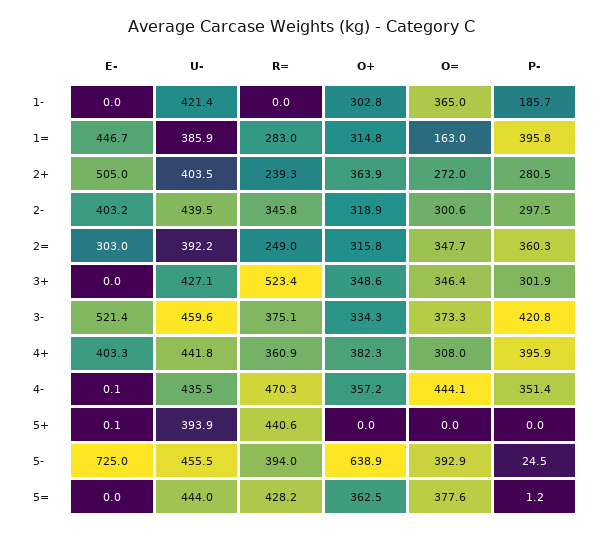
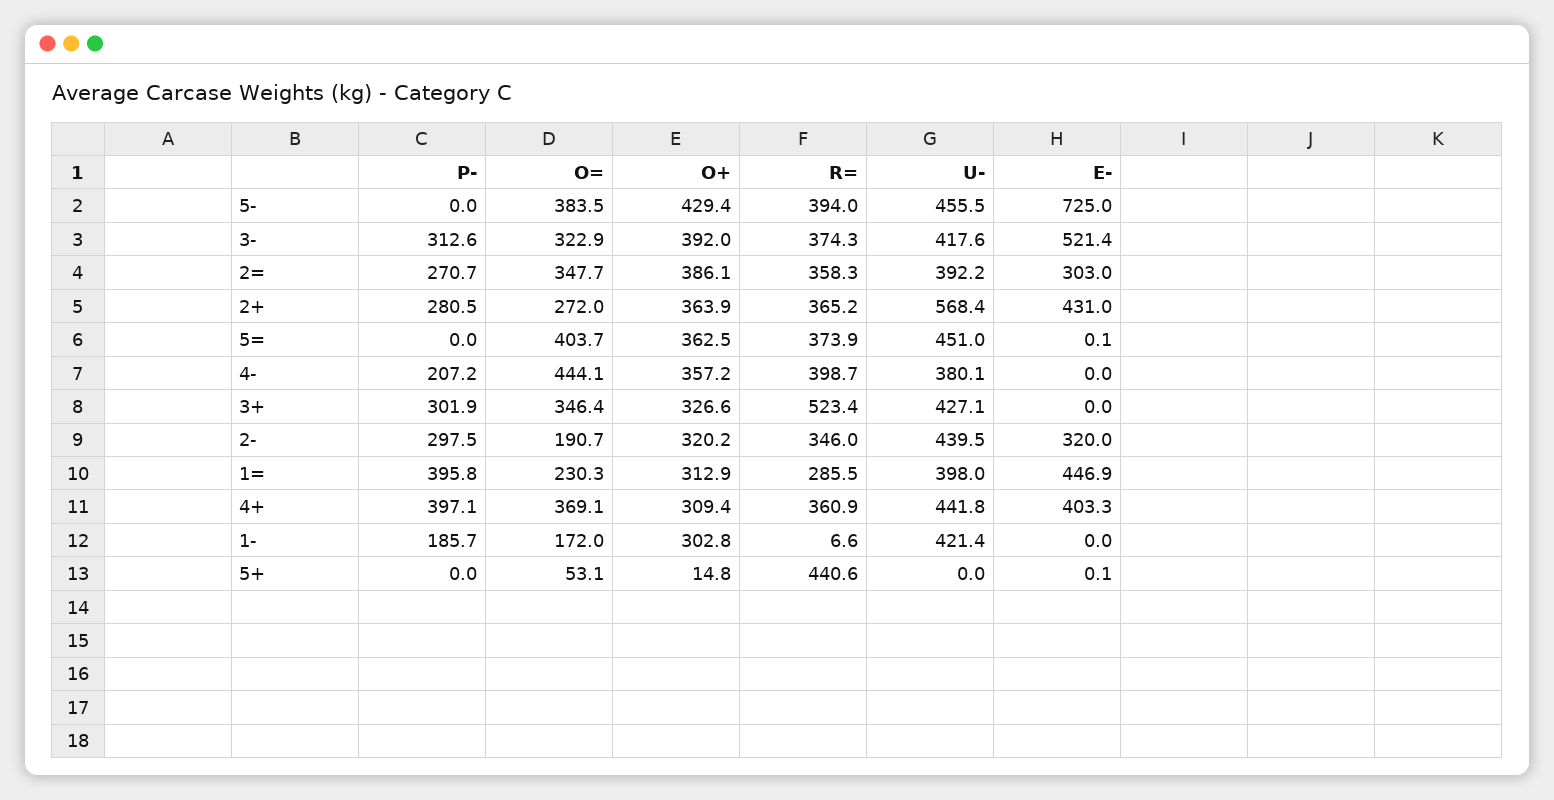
  {
    "E-": {
      "1-": 0,
-     "1=": 446.7,
+     "1=": 446.9,
-     "2+": 505,
+     "2+": 431,
-     "2-": 403.2,
+     "2-": 320,
      "2=": 303,
      "3+": 0,
      "3-": 521.4,
      "4+": 403.3,
-     "4-": 0.1,
+     "4-": 0,
      "5+": 0.1,
      "5-": 725,
-     "5=": 0
+     "5=": 0.1
    },
    "U-": {
      "1-": 421.4,
-     "1=": 385.9,
+     "1=": 398,
-     "2+": 403.5,
+     "2+": 568.4,
      "2-": 439.5,
      "2=": 392.2,
      "3+": 427.1,
-     "3-": 459.6,
+     "3-": 417.6,
      "4+": 441.8,
-     "4-": 435.5,
+     "4-": 380.1,
-     "5+": 393.9,
+     "5+": 0,
      "5-": 455.5,
-     "5=": 444
+     "5=": 451
    },
    "R=": {
-     "1-": 0,
+     "1-": 6.6,
-     "1=": 283,
+     "1=": 285.5,
-     "2+": 239.3,
+     "2+": 365.2,
-     "2-": 345.8,
+     "2-": 346,
-     "2=": 249,
+     "2=": 358.3,
      "3+": 523.4,
-     "3-": 375.1,
+     "3-": 374.3,
      "4+": 360.9,
-     "4-": 470.3,
+     "4-": 398.7,
      "5+": 440.6,
      "5-": 394,
-     "5=": 428.2
+     "5=": 373.9
    },
    "O+": {
      "1-": 302.8,
-     "1=": 314.8,
+     "1=": 312.9,
      "2+": 363.9,
-     "2-": 318.9,
+     "2-": 320.2,
-     "2=": 315.8,
+     "2=": 386.1,
-     "3+": 348.6,
+     "3+": 326.6,
-     "3-": 334.3,
+     "3-": 392,
-     "4+": 382.3,
+     "4+": 309.4,
      "4-": 357.2,
-     "5+": 0,
+     "5+": 14.8,
-     "5-": 638.9,
+     "5-": 429.4,
      "5=": 362.5
    },
    "O=": {
-     "1-": 365,
+     "1-": 172,
-     "1=": 163,
+     "1=": 230.3,
      "2+": 272,
-     "2-": 300.6,
+     "2-": 190.7,
      "2=": 347.7,
      "3+": 346.4,
-     "3-": 373.3,
+     "3-": 322.9,
-     "4+": 308,
+     "4+": 369.1,
      "4-": 444.1,
-     "5+": 0,
+     "5+": 53.1,
-     "5-": 392.9,
+     "5-": 383.5,
-     "5=": 377.6
+     "5=": 403.7
    },
    "P-": {
      "1-": 185.7,
      "1=": 395.8,
      "2+": 280.5,
      "2-": 297.5,
-     "2=": 360.3,
+     "2=": 270.7,
      "3+": 301.9,
-     "3-": 420.8,
+     "3-": 312.6,
-     "4+": 395.9,
+     "4+": 397.1,
-     "4-": 351.4,
+     "4-": 207.2,
      "5+": 0,
-     "5-": 24.5,
+     "5-": 0,
-     "5=": 1.2
+     "5=": 0
    }
  }

